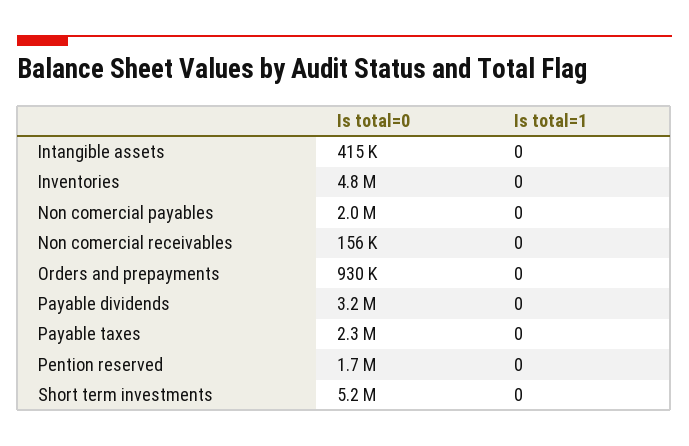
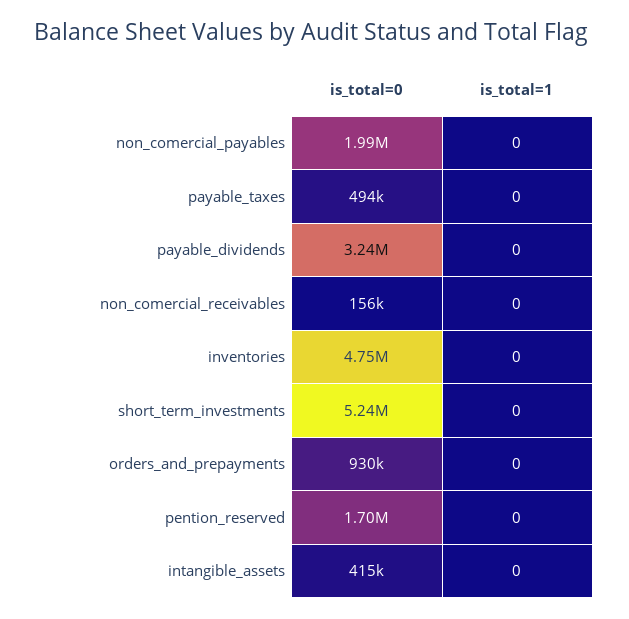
  {
    "Is total=0": {
      "Intangible assets": 415000,
      "Inventories": 4750000,
      "Non comercial payables": 1990000,
      "Non comercial receivables": 156000,
      "Orders and prepayments": 930000,
      "Payable dividends": 3240000,
-     "Payable taxes": 2300000,
+     "Payable taxes": 494000,
      "Pention reserved": 1700000,
      "Short term investments": 5240000
    },
    "Is total=1": {
      "Intangible assets": 0,
      "Inventories": 0,
      "Non comercial payables": 0,
      "Non comercial receivables": 0,
      "Orders and prepayments": 0,
      "Payable dividends": 0,
      "Payable taxes": 0,
      "Pention reserved": 0,
      "Short term investments": 0
    }
  }

